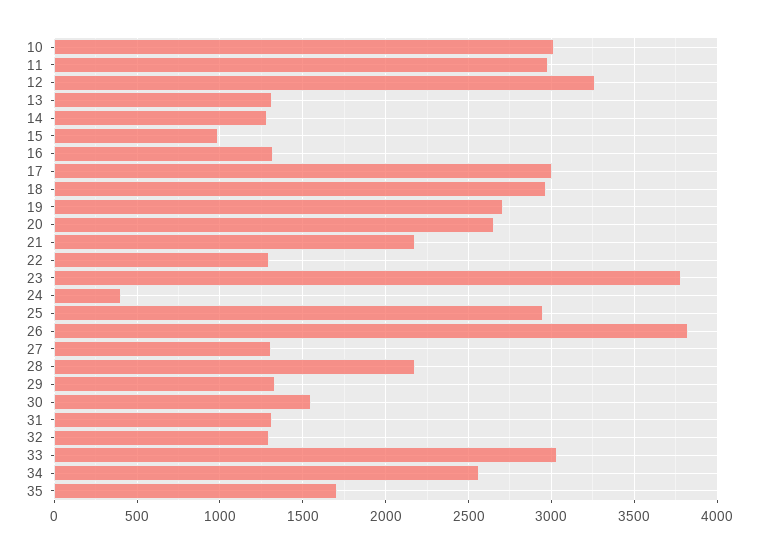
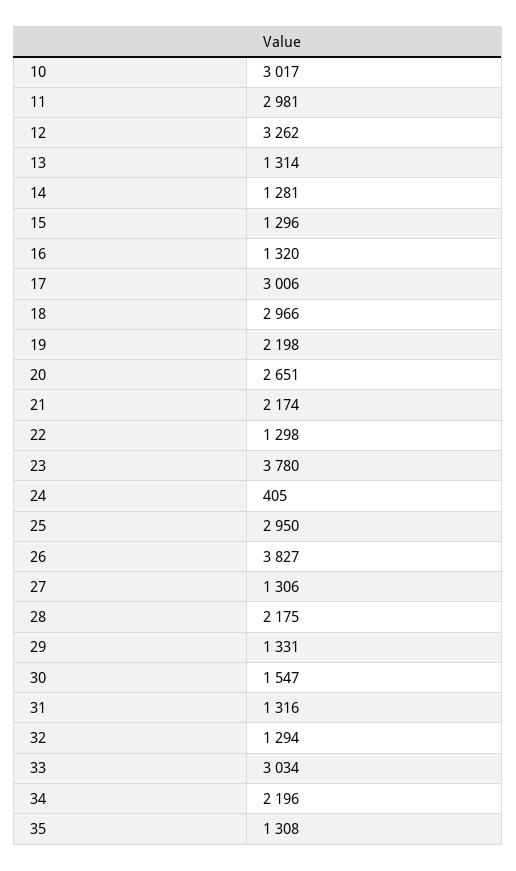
  {
    "10": 3017,
    "11": 2981,
    "12": 3262,
    "13": 1314,
    "14": 1281,
-   "15": 1000,
+   "15": 1296,
    "16": 1320,
    "17": 3006,
    "18": 2966,
-   "19": 2700,
+   "19": 2198,
    "20": 2651,
    "21": 2174,
    "22": 1298,
    "23": 3780,
    "24": 405,
    "25": 2950,
    "26": 3827,
    "27": 1306,
    "28": 2175,
    "29": 1331,
    "30": 1547,
    "31": 1316,
    "32": 1294,
    "33": 3034,
-   "34": 2550,
+   "34": 2196,
-   "35": 1700
+   "35": 1308
  }

